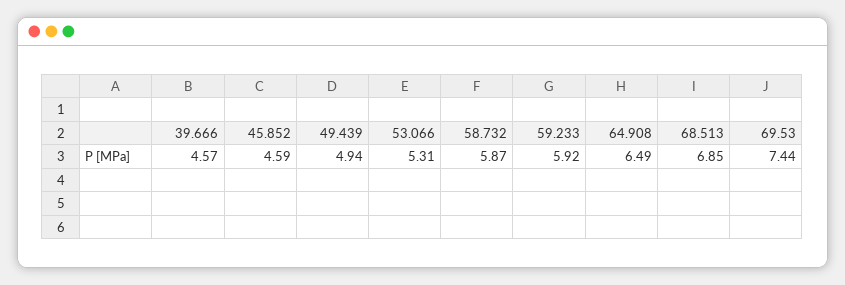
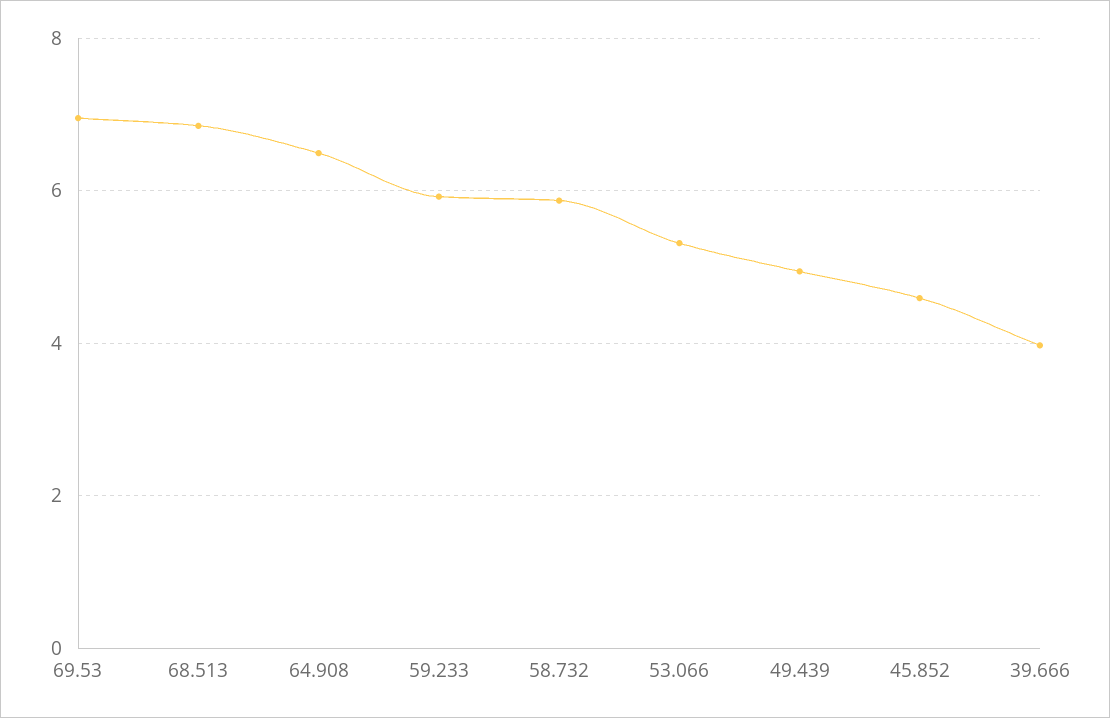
  {
-   "39.666": 4.57,
+   "39.666": 4,
    "45.852": 4.59,
    "49.439": 4.94,
    "53.066": 5.31,
    "58.732": 5.87,
    "59.233": 5.92,
    "64.908": 6.49,
    "68.513": 6.85,
-   "69.53": 7.44
+   "69.53": 7
  }

